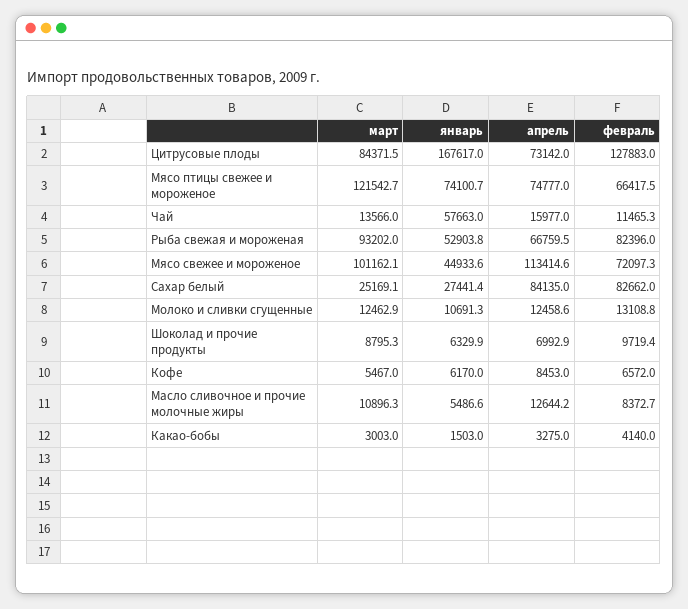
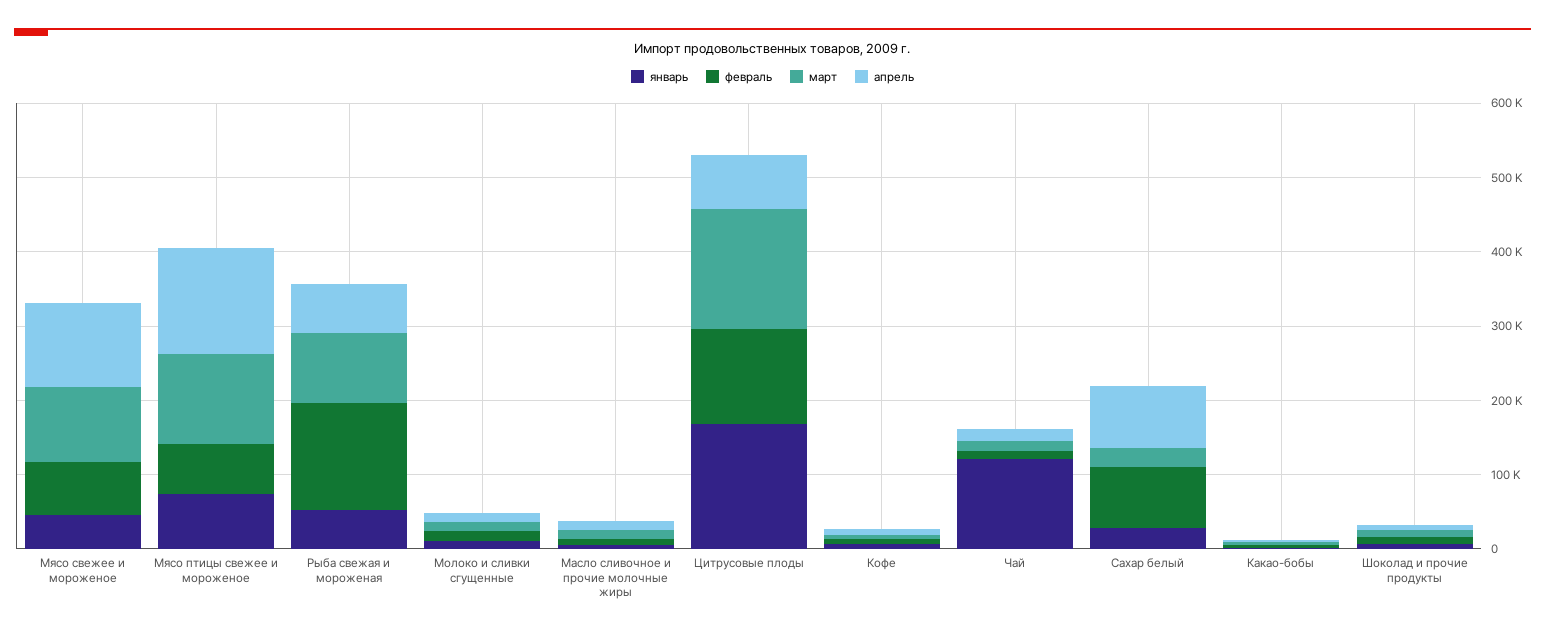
  {
    "март": {
-     "Цитрусовые плоды": 84371.5,
+     "Цитрусовые плоды": 160000,
      "Мясо птицы свежее и мороженое": 121542.7,
      "Чай": 13566,
      "Рыба свежая и мороженая": 93202,
      "Мясо свежее и мороженое": 101162.1,
      "Сахар белый": 25169.1,
      "Молоко и сливки сгущенные": 12462.9,
      "Шоколад и прочие продукты": 8795.3,
      "Кофе": 5467,
      "Масло сливочное и прочие молочные жиры": 10896.3,
      "Какао-бобы": 3003
    },
    "январь": {
      "Цитрусовые плоды": 167617,
      "Мясо птицы свежее и мороженое": 74100.7,
-     "Чай": 57663,
+     "Чай": 120000,
      "Рыба свежая и мороженая": 52903.8,
      "Мясо свежее и мороженое": 44933.6,
      "Сахар белый": 27441.4,
      "Молоко и сливки сгущенные": 10691.3,
      "Шоколад и прочие продукты": 6329.9,
      "Кофе": 6170,
      "Масло сливочное и прочие молочные жиры": 5486.6,
      "Какао-бобы": 1503
    },
    "апрель": {
      "Цитрусовые плоды": 73142,
-     "Мясо птицы свежее и мороженое": 74777,
+     "Мясо птицы свежее и мороженое": 140000,
      "Чай": 15977,
      "Рыба свежая и мороженая": 66759.5,
      "Мясо свежее и мороженое": 113414.6,
      "Сахар белый": 84135,
      "Молоко и сливки сгущенные": 12458.6,
      "Шоколад и прочие продукты": 6992.9,
      "Кофе": 8453,
      "Масло сливочное и прочие молочные жиры": 12644.2,
      "Какао-бобы": 3275
    },
    "февраль": {
      "Цитрусовые плоды": 127883,
      "Мясо птицы свежее и мороженое": 66417.5,
      "Чай": 11465.3,
-     "Рыба свежая и мороженая": 82396,
+     "Рыба свежая и мороженая": 140000,
      "Мясо свежее и мороженое": 72097.3,
      "Сахар белый": 82662,
      "Молоко и сливки сгущенные": 13108.8,
      "Шоколад и прочие продукты": 9719.4,
      "Кофе": 6572,
      "Масло сливочное и прочие молочные жиры": 8372.7,
      "Какао-бобы": 4140
    }
  }

